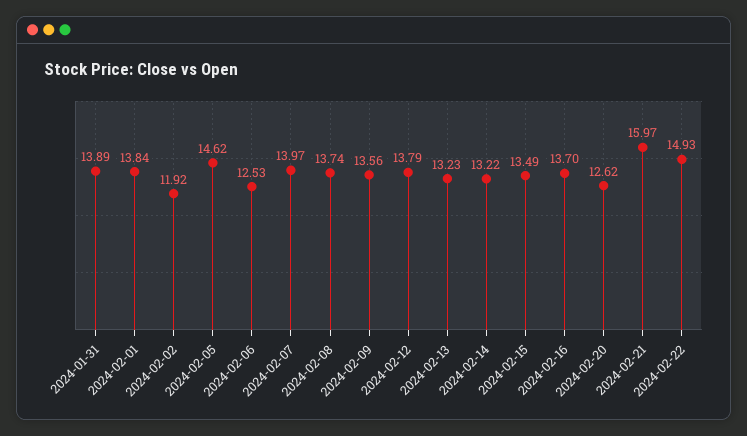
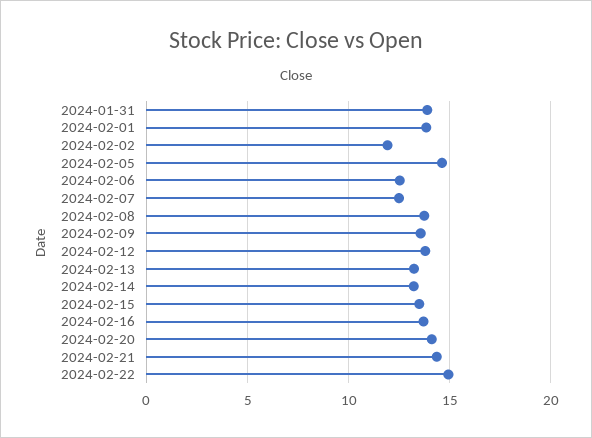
  {
    "2024-01-31": 13.89,
    "2024-02-01": 13.84,
    "2024-02-02": 11.92,
    "2024-02-05": 14.62,
    "2024-02-06": 12.53,
-   "2024-02-07": 13.97,
+   "2024-02-07": 12.5,
    "2024-02-08": 13.74,
    "2024-02-09": 13.56,
    "2024-02-12": 13.79,
    "2024-02-13": 13.23,
    "2024-02-14": 13.22,
    "2024-02-15": 13.49,
    "2024-02-16": 13.7,
-   "2024-02-20": 12.62,
+   "2024-02-20": 14,
-   "2024-02-21": 15.97,
+   "2024-02-21": 14.5,
    "2024-02-22": 14.93
  }

